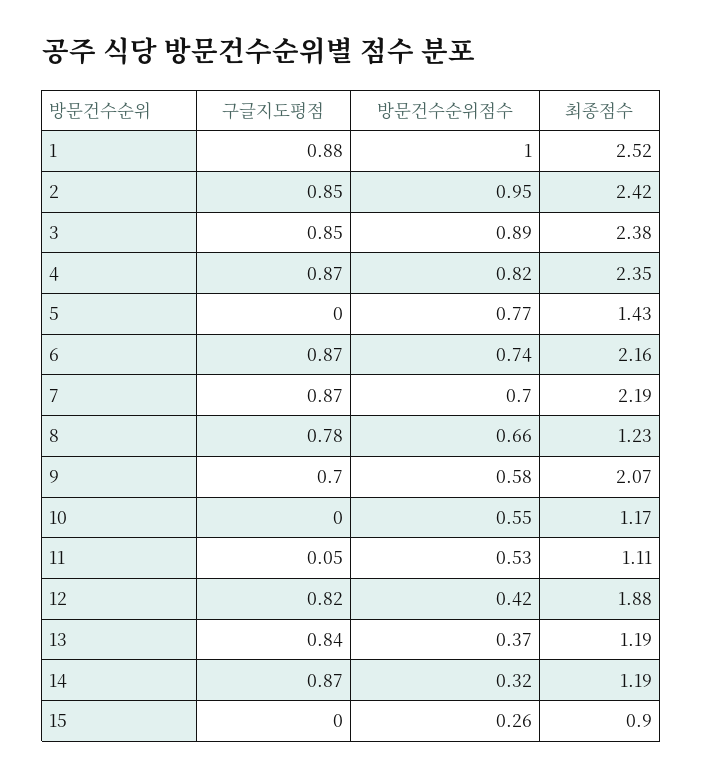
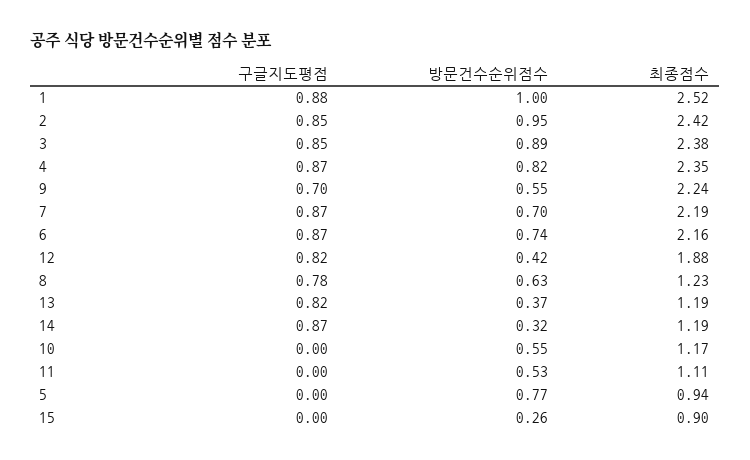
  {
    "구글지도평점": {
      "1": 0.88,
      "2": 0.85,
      "3": 0.85,
      "4": 0.87,
      "5": 0,
      "6": 0.87,
      "7": 0.87,
      "8": 0.78,
      "9": 0.7,
      "10": 0,
-     "11": 0.05,
+     "11": 0,
      "12": 0.82,
-     "13": 0.84,
+     "13": 0.82,
      "14": 0.87,
      "15": 0
    },
    "방문건수순위점수": {
      "1": 1,
      "2": 0.95,
      "3": 0.89,
      "4": 0.82,
      "5": 0.77,
      "6": 0.74,
      "7": 0.7,
-     "8": 0.66,
+     "8": 0.63,
-     "9": 0.58,
+     "9": 0.55,
      "10": 0.55,
      "11": 0.53,
      "12": 0.42,
      "13": 0.37,
      "14": 0.32,
      "15": 0.26
    },
    "최종점수": {
      "1": 2.52,
      "2": 2.42,
      "3": 2.38,
      "4": 2.35,
-     "5": 1.43,
+     "5": 0.94,
      "6": 2.16,
      "7": 2.19,
      "8": 1.23,
-     "9": 2.07,
+     "9": 2.24,
      "10": 1.17,
      "11": 1.11,
      "12": 1.88,
      "13": 1.19,
      "14": 1.19,
      "15": 0.9
    }
  }

